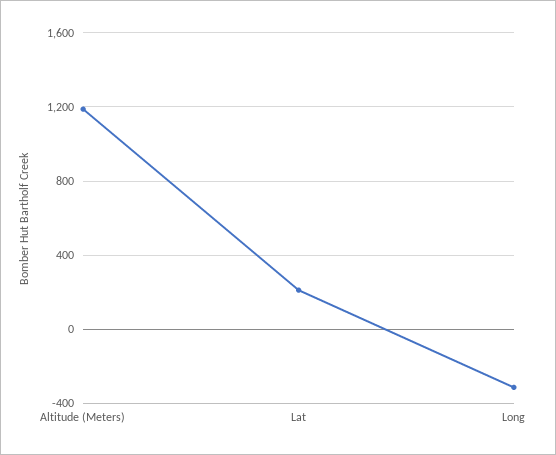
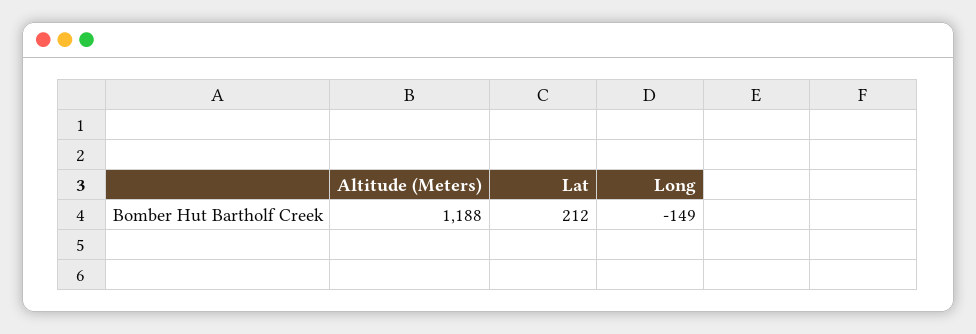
  {
    "Altitude (Meters)": 1188,
    "Lat": 212,
-   "Long": -300
+   "Long": -149
  }

